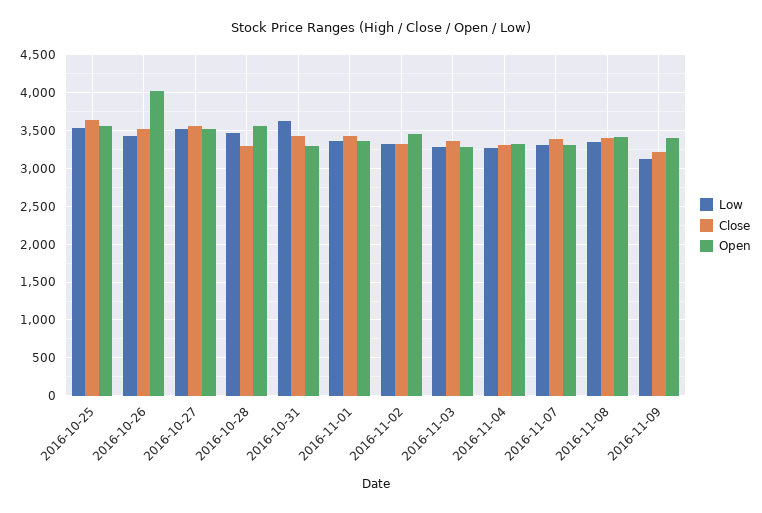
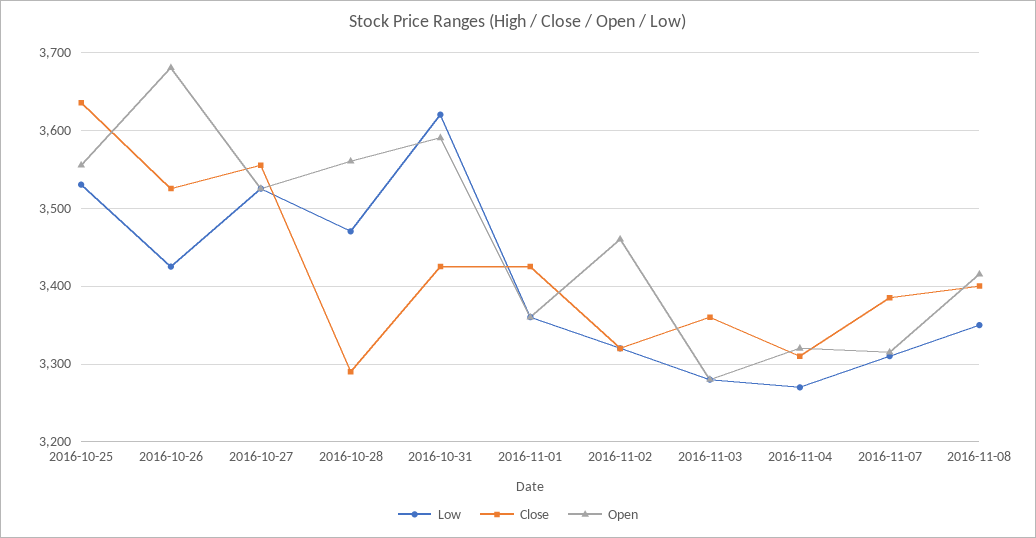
  {
    "Low": {
      "2016-10-25": 3530,
      "2016-10-26": 3430,
      "2016-10-27": 3530,
      "2016-10-28": 3470,
      "2016-10-31": 3620,
      "2016-11-01": 3360,
      "2016-11-02": 3320,
      "2016-11-03": 3280,
      "2016-11-04": 3270,
      "2016-11-07": 3310,
-     "2016-11-08": 3350,
+     "2016-11-08": 3350
-     "2016-11-09": 3100
    },
    "Close": {
      "2016-10-25": 3640,
      "2016-10-26": 3530,
      "2016-10-27": 3560,
      "2016-10-28": 3290,
      "2016-10-31": 3430,
      "2016-11-01": 3430,
      "2016-11-02": 3320,
      "2016-11-03": 3360,
      "2016-11-04": 3310,
      "2016-11-07": 3390,
-     "2016-11-08": 3400,
+     "2016-11-08": 3400
-     "2016-11-09": 3200
    },
    "Open": {
      "2016-10-25": 3560,
-     "2016-10-26": 4000,
+     "2016-10-26": 3680,
      "2016-10-27": 3530,
      "2016-10-28": 3560,
-     "2016-10-31": 3300,
+     "2016-10-31": 3590,
      "2016-11-01": 3360,
      "2016-11-02": 3460,
      "2016-11-03": 3280,
      "2016-11-04": 3320,
      "2016-11-07": 3320,
-     "2016-11-08": 3420,
+     "2016-11-08": 3420
-     "2016-11-09": 3400
    }
  }

